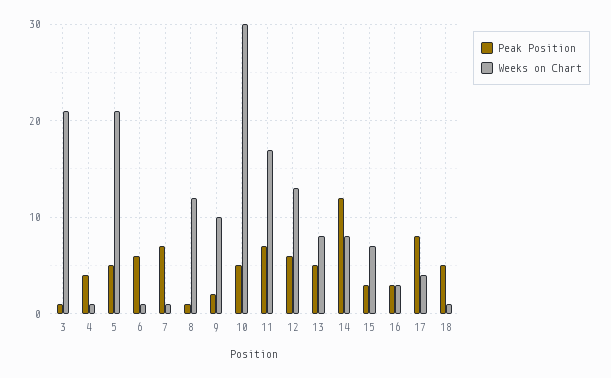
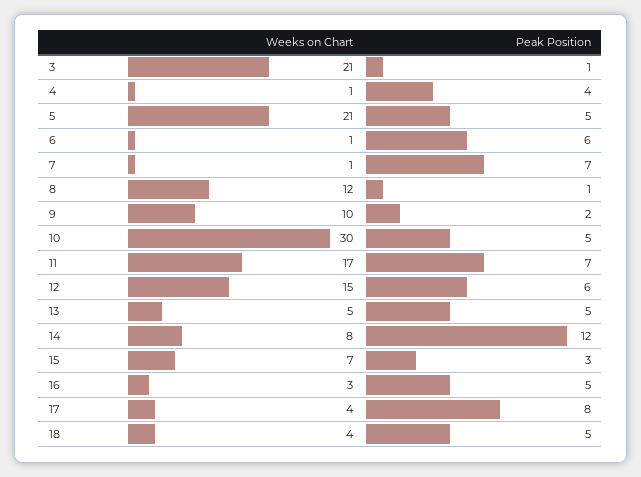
  {
    "Peak Position": {
      "3": 1,
      "4": 4,
      "5": 5,
      "6": 6,
      "7": 7,
      "8": 1,
      "9": 2,
      "10": 5,
      "11": 7,
      "12": 6,
      "13": 5,
      "14": 12,
      "15": 3,
-     "16": 3,
+     "16": 5,
      "17": 8,
      "18": 5
    },
    "Weeks on Chart": {
      "3": 21,
      "4": 1,
      "5": 21,
      "6": 1,
      "7": 1,
      "8": 12,
      "9": 10,
      "10": 30,
      "11": 17,
-     "12": 13,
+     "12": 15,
-     "13": 8,
+     "13": 5,
      "14": 8,
      "15": 7,
      "16": 3,
      "17": 4,
-     "18": 1
+     "18": 4
    }
  }

